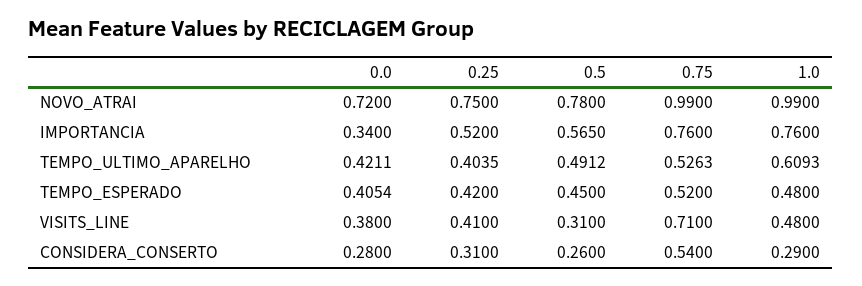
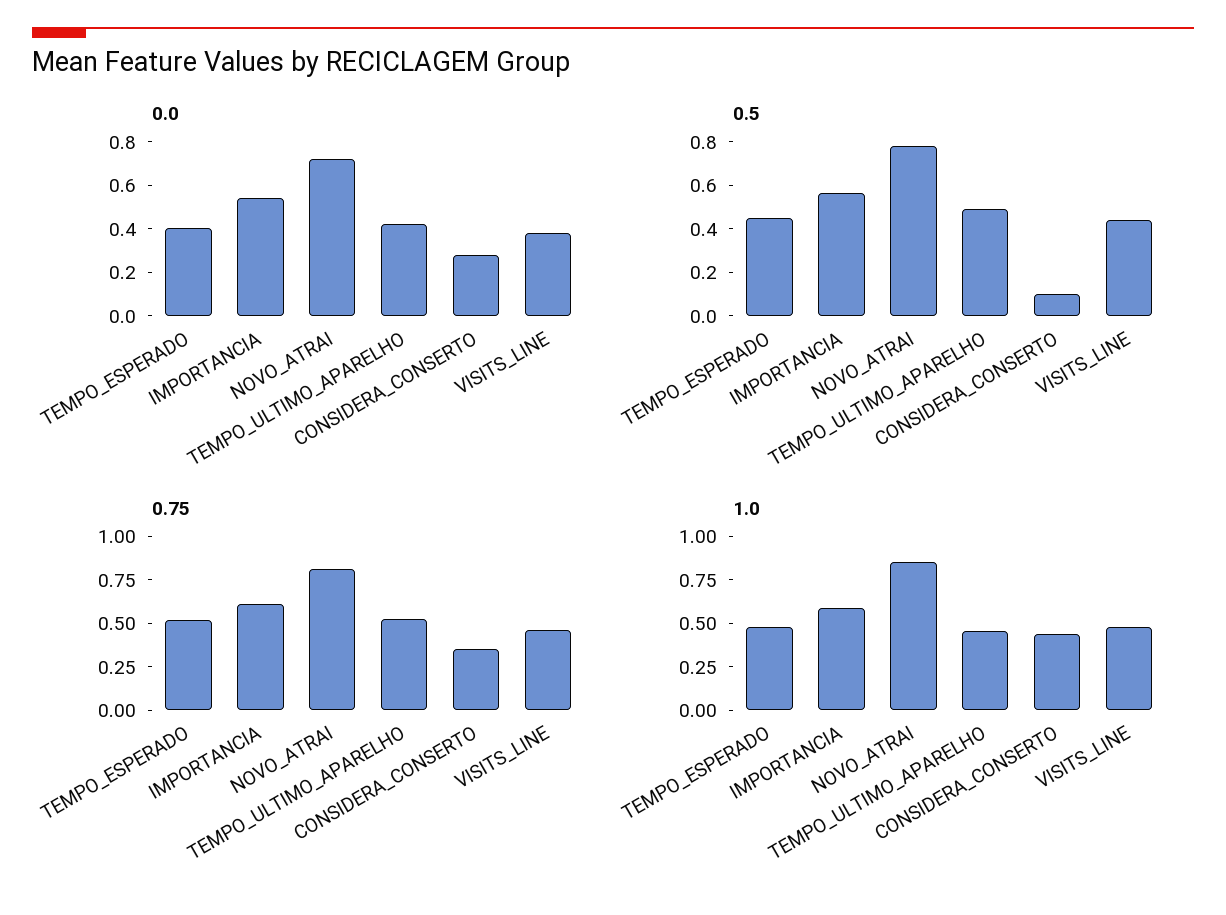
  {
    "0.0": {
      "NOVO_ATRAI": 0.72,
-     "IMPORTANCIA": 0.34,
+     "IMPORTANCIA": 0.55,
      "TEMPO_ULTIMO_APARELHO": 0.4211,
      "TEMPO_ESPERADO": 0.4054,
      "VISITS_LINE": 0.38,
      "CONSIDERA_CONSERTO": 0.28
    },
-   "0.25": {
-     "NOVO_ATRAI": 0.75,
-     "IMPORTANCIA": 0.52,
-     "TEMPO_ULTIMO_APARELHO": 0.4035,
-     "TEMPO_ESPERADO": 0.42,
-     "VISITS_LINE": 0.41,
-     "CONSIDERA_CONSERTO": 0.31
-   },
    "0.5": {
      "NOVO_ATRAI": 0.78,
      "IMPORTANCIA": 0.565,
      "TEMPO_ULTIMO_APARELHO": 0.4912,
      "TEMPO_ESPERADO": 0.45,
-     "VISITS_LINE": 0.31,
+     "VISITS_LINE": 0.45,
-     "CONSIDERA_CONSERTO": 0.26
+     "CONSIDERA_CONSERTO": 0.1
    },
    "0.75": {
-     "NOVO_ATRAI": 0.99,
+     "NOVO_ATRAI": 0.8,
-     "IMPORTANCIA": 0.76,
+     "IMPORTANCIA": 0.6,
      "TEMPO_ULTIMO_APARELHO": 0.5263,
      "TEMPO_ESPERADO": 0.52,
-     "VISITS_LINE": 0.71,
+     "VISITS_LINE": 0.45,
-     "CONSIDERA_CONSERTO": 0.54
+     "CONSIDERA_CONSERTO": 0.35
    },
    "1.0": {
-     "NOVO_ATRAI": 0.99,
+     "NOVO_ATRAI": 0.85,
-     "IMPORTANCIA": 0.76,
+     "IMPORTANCIA": 0.6,
-     "TEMPO_ULTIMO_APARELHO": 0.6093,
+     "TEMPO_ULTIMO_APARELHO": 0.45,
      "TEMPO_ESPERADO": 0.48,
      "VISITS_LINE": 0.48,
-     "CONSIDERA_CONSERTO": 0.29
+     "CONSIDERA_CONSERTO": 0.45
    }
  }

